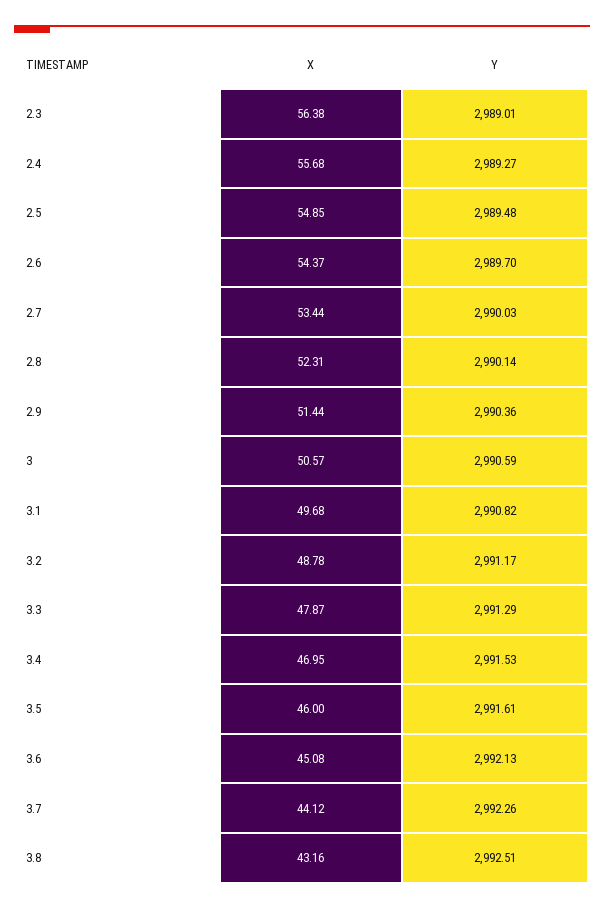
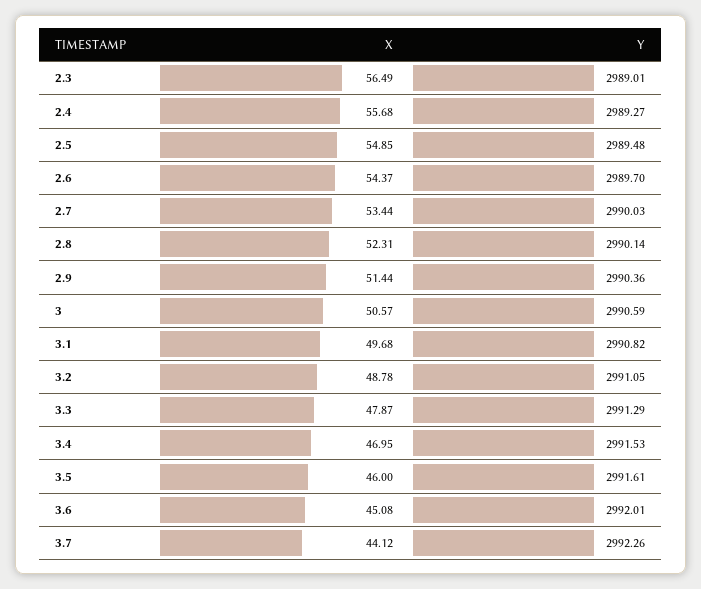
  {
    "X": {
-     "2.3": 56.38,
+     "2.3": 56.49,
      "2.4": 55.68,
      "2.5": 54.85,
      "2.6": 54.37,
      "2.7": 53.44,
      "2.8": 52.31,
      "2.9": 51.44,
      "3": 50.57,
      "3.1": 49.68,
      "3.2": 48.78,
      "3.3": 47.87,
      "3.4": 46.95,
      "3.5": 46,
      "3.6": 45.08,
-     "3.7": 44.12,
+     "3.7": 44.12
-     "3.8": 43.16
    },
    "Y": {
      "2.3": 2989.01,
      "2.4": 2989.27,
      "2.5": 2989.48,
      "2.6": 2989.7,
      "2.7": 2990.03,
      "2.8": 2990.14,
      "2.9": 2990.36,
      "3": 2990.59,
      "3.1": 2990.82,
-     "3.2": 2991.17,
+     "3.2": 2991.05,
      "3.3": 2991.29,
      "3.4": 2991.53,
      "3.5": 2991.61,
-     "3.6": 2992.13,
+     "3.6": 2992.01,
-     "3.7": 2992.26,
+     "3.7": 2992.26
-     "3.8": 2992.51
    }
  }

